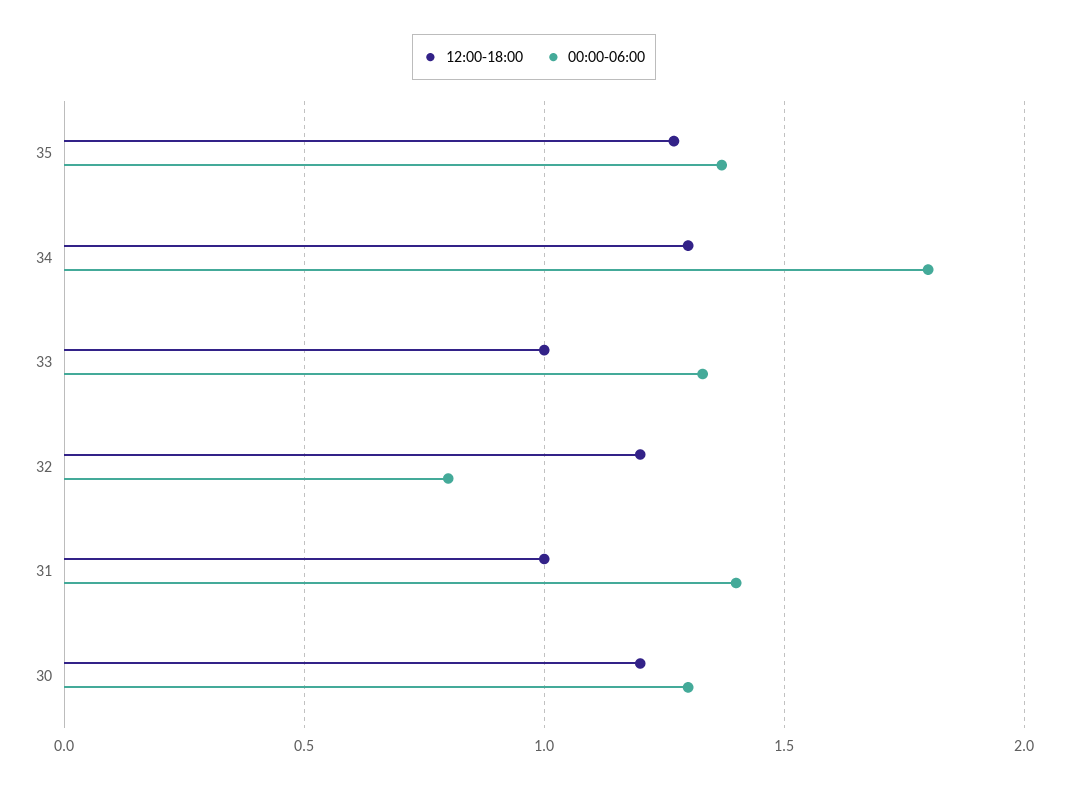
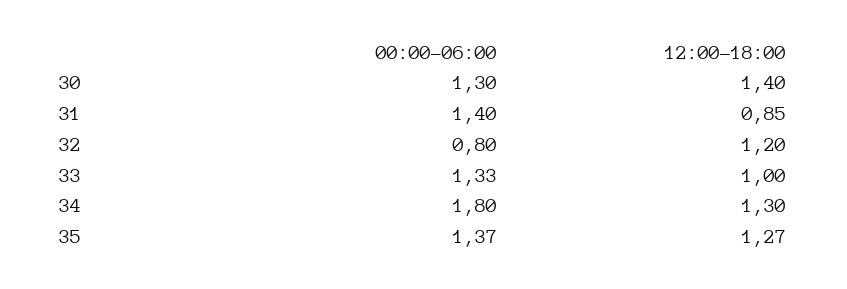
  {
    "12:00-18:00": {
      "35": 1.27,
      "34": 1.3,
      "33": 1,
      "32": 1.2,
-     "31": 1,
+     "31": 0.85,
-     "30": 1.2
+     "30": 1.4
    },
    "00:00-06:00": {
      "35": 1.37,
      "34": 1.8,
      "33": 1.33,
      "32": 0.8,
      "31": 1.4,
      "30": 1.3
    }
  }

